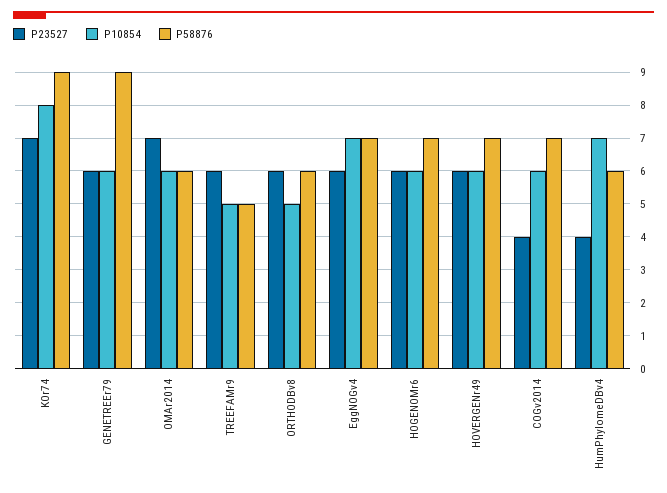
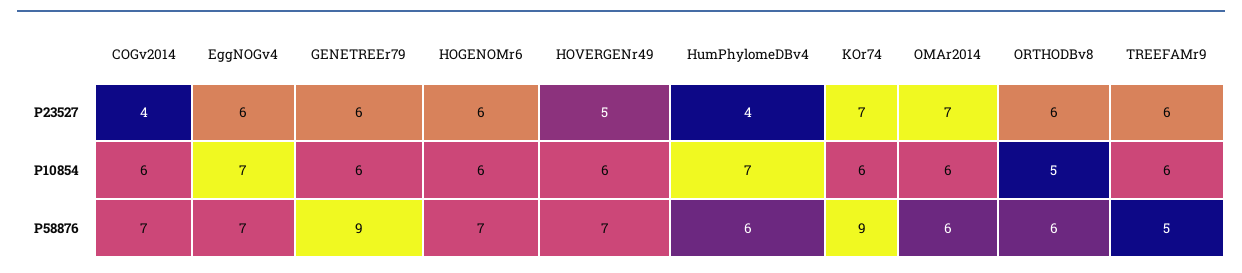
  {
    "P23527": {
      "KOr74": 7,
      "GENETREEr79": 6,
      "OMAr2014": 7,
      "TREEFAMr9": 6,
      "ORTHODBv8": 6,
      "EggNOGv4": 6,
      "HOGENOMr6": 6,
-     "HOVERGENr49": 6,
+     "HOVERGENr49": 5,
      "COGv2014": 4,
      "HumPhylomeDBv4": 4
    },
    "P10854": {
-     "KOr74": 8,
+     "KOr74": 6,
      "GENETREEr79": 6,
      "OMAr2014": 6,
-     "TREEFAMr9": 5,
+     "TREEFAMr9": 6,
      "ORTHODBv8": 5,
      "EggNOGv4": 7,
      "HOGENOMr6": 6,
      "HOVERGENr49": 6,
      "COGv2014": 6,
      "HumPhylomeDBv4": 7
    },
    "P58876": {
      "KOr74": 9,
      "GENETREEr79": 9,
      "OMAr2014": 6,
      "TREEFAMr9": 5,
      "ORTHODBv8": 6,
      "EggNOGv4": 7,
      "HOGENOMr6": 7,
      "HOVERGENr49": 7,
      "COGv2014": 7,
      "HumPhylomeDBv4": 6
    }
  }

